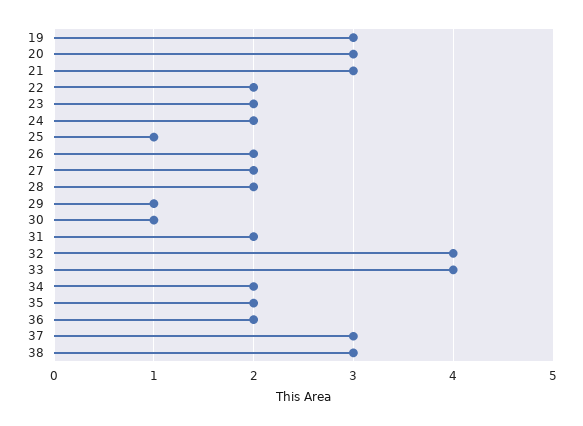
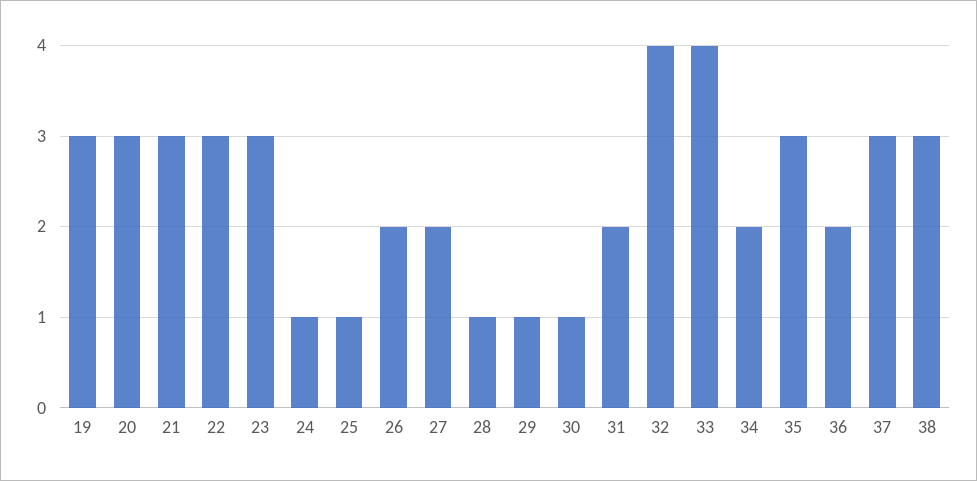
  {
    "19": 3,
    "20": 3,
    "21": 3,
-   "22": 2,
+   "22": 3,
-   "23": 2,
+   "23": 3,
-   "24": 2,
+   "24": 1,
    "25": 1,
    "26": 2,
    "27": 2,
-   "28": 2,
+   "28": 1,
    "29": 1,
    "30": 1,
    "31": 2,
    "32": 4,
    "33": 4,
    "34": 2,
-   "35": 2,
+   "35": 3,
    "36": 2,
    "37": 3,
    "38": 3
  }

